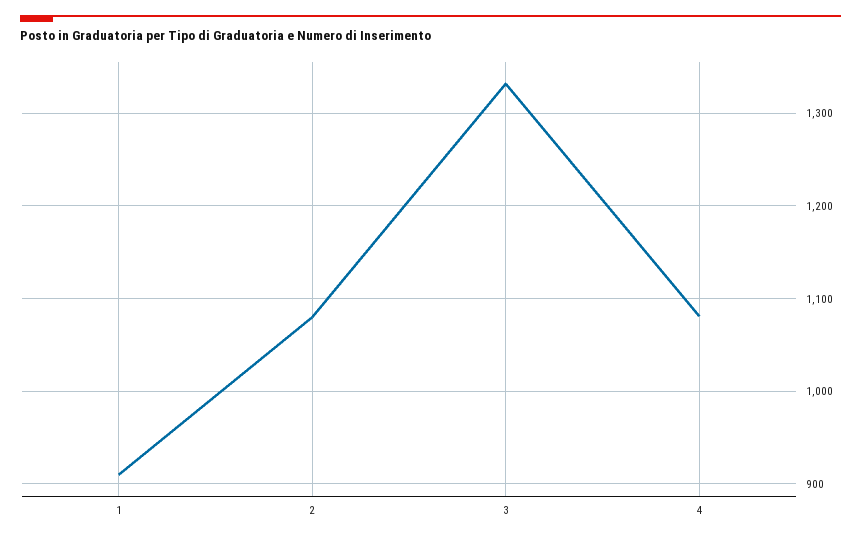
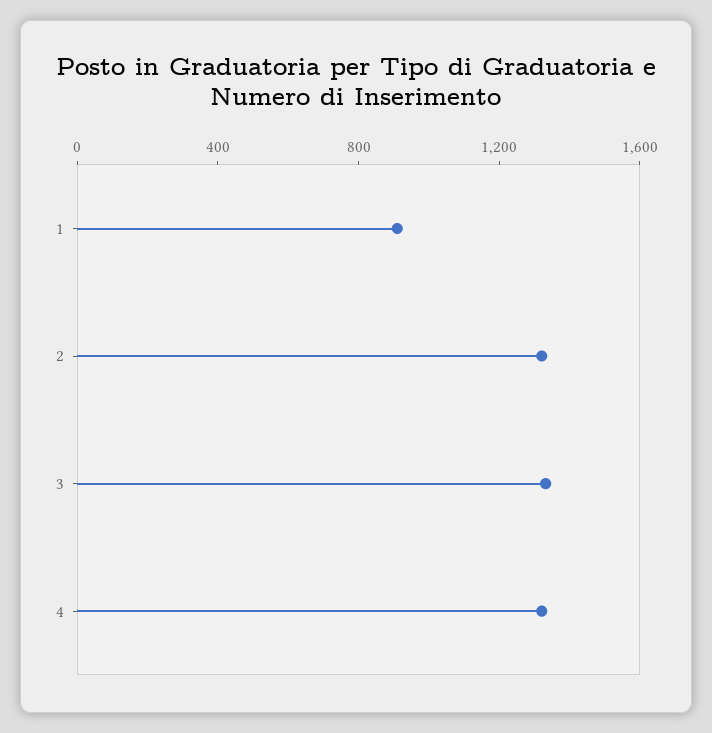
  {
    "1": 910,
-   "2": 1080,
+   "2": 1300,
    "3": 1330,
-   "4": 1080
+   "4": 1300
  }

